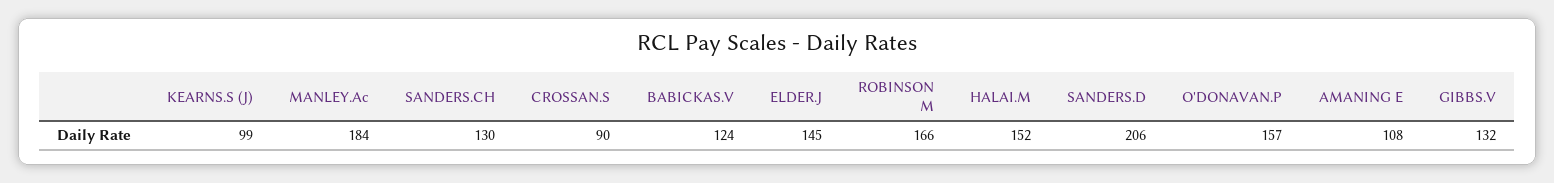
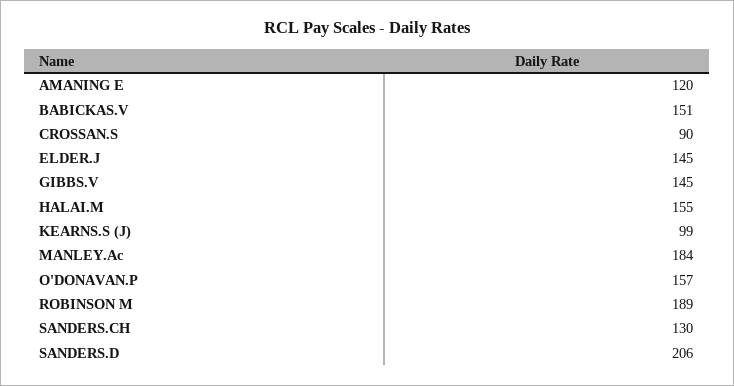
  {
    "KEARNS.S (J)": 99,
    "MANLEY.Ac": 184,
    "SANDERS.CH": 130,
    "CROSSAN.S": 90,
-   "BABICKAS.V": 124,
+   "BABICKAS.V": 151,
    "ELDER.J": 145,
-   "ROBINSON M": 166,
+   "ROBINSON M": 189,
-   "HALAI.M": 152,
+   "HALAI.M": 155,
    "SANDERS.D": 206,
    "O'DONAVAN.P": 157,
-   "AMANING E": 108,
+   "AMANING E": 120,
-   "GIBBS.V": 132
+   "GIBBS.V": 145
  }

